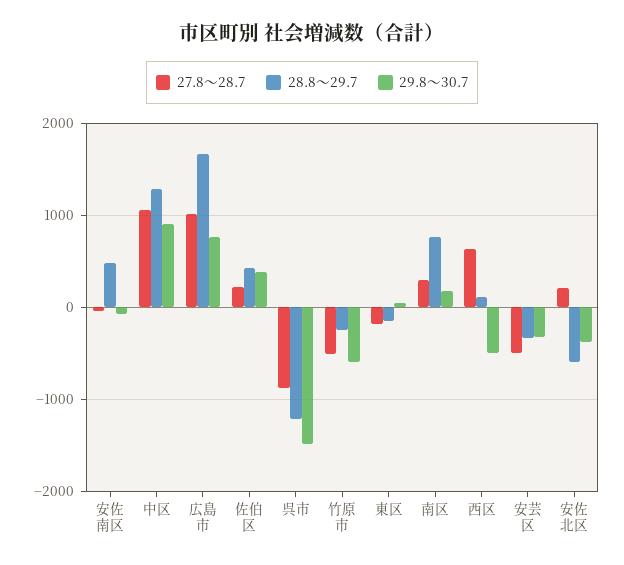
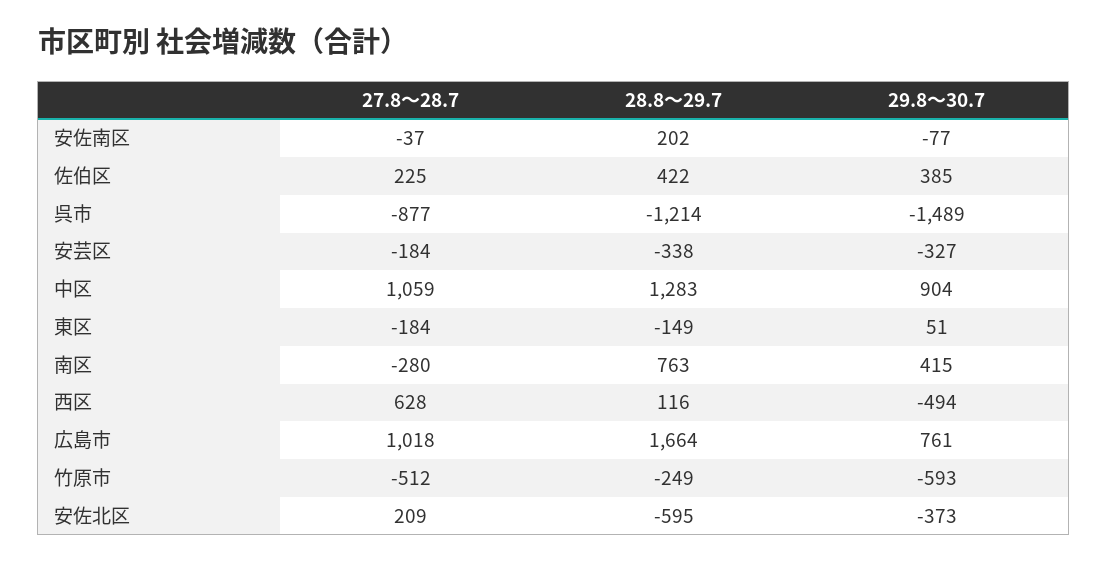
  {
    "27.8～28.7": {
      "安佐南区": -37,
      "中区": 1059,
      "広島市": 1018,
      "佐伯区": 225,
      "呉市": -877,
      "竹原市": -512,
      "東区": -184,
-     "南区": 300,
+     "南区": -280,
      "西区": 628,
-     "安芸区": -500,
+     "安芸区": -184,
      "安佐北区": 209
    },
    "28.8～29.7": {
-     "安佐南区": 500,
+     "安佐南区": 202,
      "中区": 1283,
      "広島市": 1664,
      "佐伯区": 422,
      "呉市": -1214,
      "竹原市": -249,
      "東区": -149,
      "南区": 763,
      "西区": 116,
      "安芸区": -338,
      "安佐北区": -595
    },
    "29.8～30.7": {
      "安佐南区": -77,
      "中区": 904,
      "広島市": 761,
      "佐伯区": 385,
      "呉市": -1489,
      "竹原市": -593,
      "東区": 51,
-     "南区": 200,
+     "南区": 415,
      "西区": -494,
      "安芸区": -327,
      "安佐北区": -373
    }
  }

